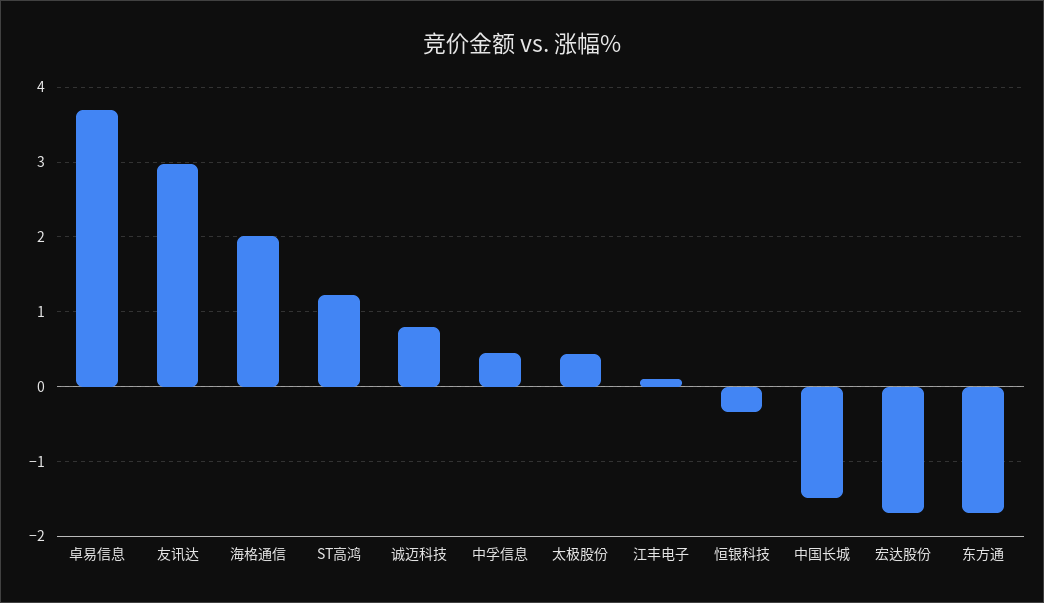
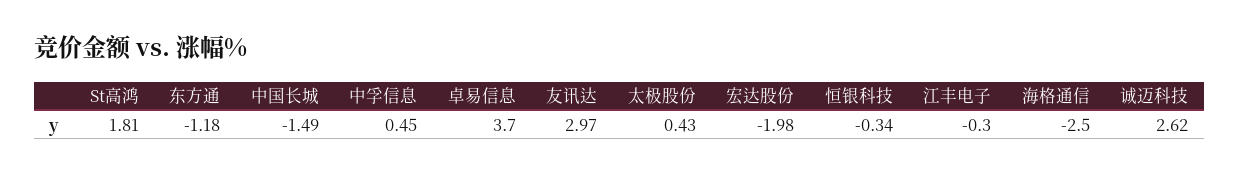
  {
    "卓易信息": 3.7,
    "友讯达": 2.97,
-   "海格通信": 2,
+   "海格通信": -2.5,
-   "ST高鸿": 1.2,
+   "ST高鸿": 1.81,
-   "诚迈科技": 0.8,
+   "诚迈科技": 2.62,
    "中孚信息": 0.45,
    "太极股份": 0.43,
-   "江丰电子": 0.1,
+   "江丰电子": -0.3,
    "恒银科技": -0.34,
    "中国长城": -1.49,
-   "宏达股份": -1.7,
+   "宏达股份": -1.98,
-   "东方通": -1.7
+   "东方通": -1.18
  }

